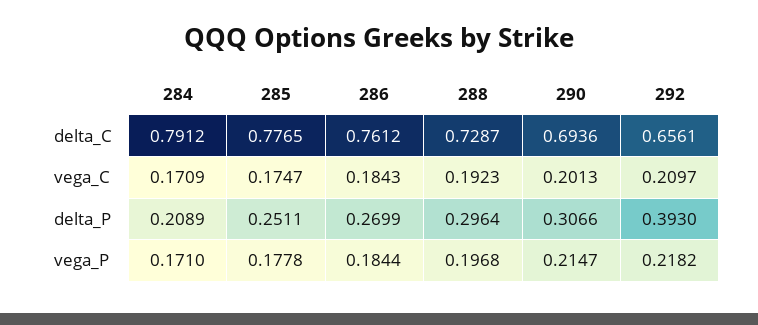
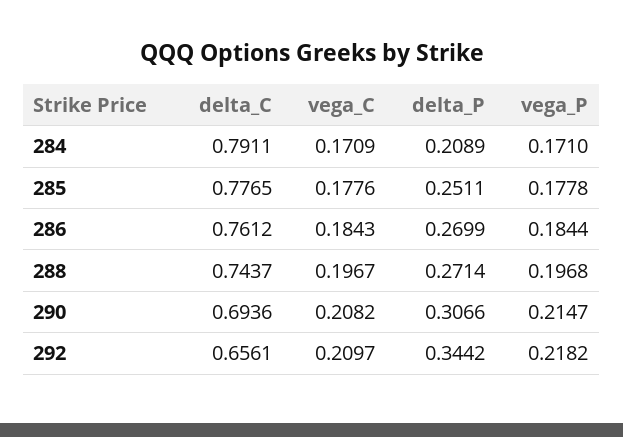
  {
    "284": {
-     "delta_C": 0.7912,
+     "delta_C": 0.7911,
      "vega_C": 0.1709,
      "delta_P": 0.2089,
      "vega_P": 0.171
    },
    "285": {
      "delta_C": 0.7765,
-     "vega_C": 0.1747,
+     "vega_C": 0.1776,
      "delta_P": 0.2511,
      "vega_P": 0.1778
    },
    "286": {
      "delta_C": 0.7612,
      "vega_C": 0.1843,
      "delta_P": 0.2699,
      "vega_P": 0.1844
    },
    "288": {
-     "delta_C": 0.7287,
+     "delta_C": 0.7437,
-     "vega_C": 0.1923,
+     "vega_C": 0.1967,
-     "delta_P": 0.2964,
+     "delta_P": 0.2714,
      "vega_P": 0.1968
    },
    "290": {
      "delta_C": 0.6936,
-     "vega_C": 0.2013,
+     "vega_C": 0.2082,
      "delta_P": 0.3066,
      "vega_P": 0.2147
    },
    "292": {
      "delta_C": 0.6561,
      "vega_C": 0.2097,
-     "delta_P": 0.393,
+     "delta_P": 0.3442,
      "vega_P": 0.2182
    }
  }

